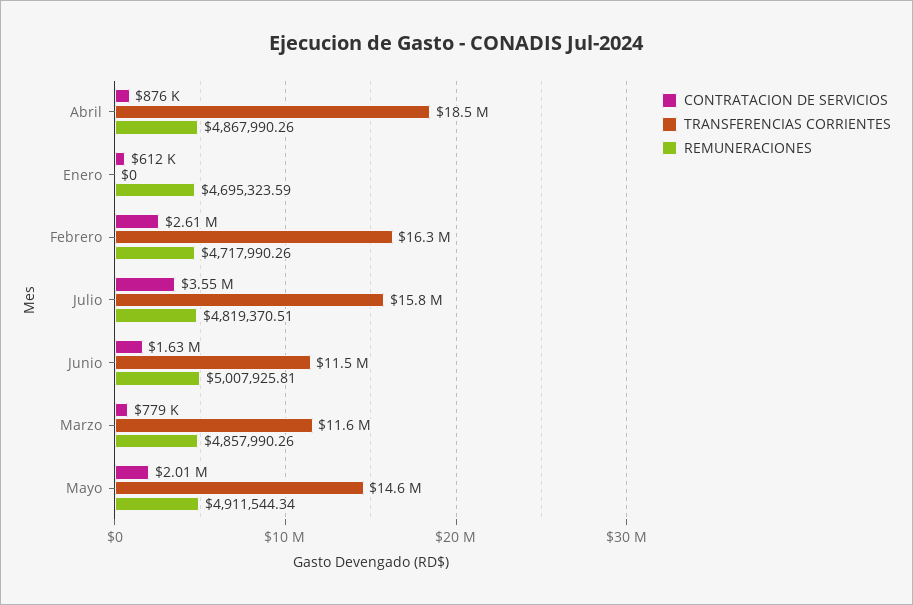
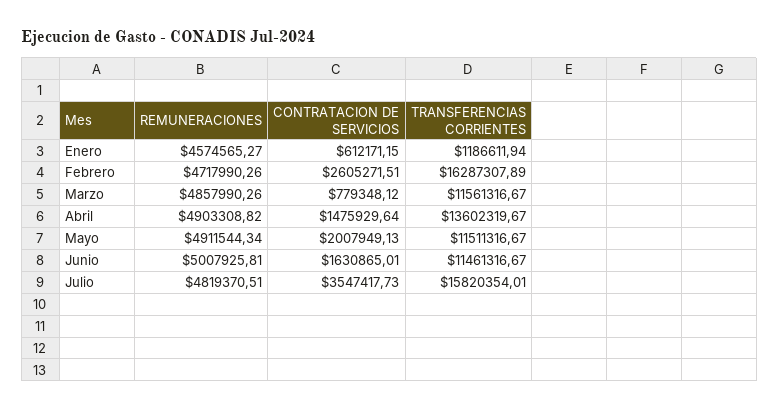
  {
    "CONTRATACION DE SERVICIOS": {
-     "Abril": 876000,
+     "Abril": 1475929.64,
      "Enero": 612171.15,
      "Febrero": 2605271.51,
      "Julio": 3547417.73,
      "Junio": 1630865.01,
      "Marzo": 779348.12,
      "Mayo": 2007949.13
    },
    "TRANSFERENCIAS CORRIENTES": {
-     "Abril": 18500000,
+     "Abril": 13602319.67,
-     "Enero": 0,
+     "Enero": 1186611.94,
      "Febrero": 16287307.89,
      "Julio": 15820354.01,
      "Junio": 11461316.67,
      "Marzo": 11561316.67,
-     "Mayo": 14600000
+     "Mayo": 11511316.67
    },
    "REMUNERACIONES": {
-     "Abril": 4867990.26,
+     "Abril": 4903308.82,
-     "Enero": 4695323.59,
+     "Enero": 4574565.27,
      "Febrero": 4717990.26,
      "Julio": 4819370.51,
      "Junio": 5007925.81,
      "Marzo": 4857990.26,
      "Mayo": 4911544.34
    }
  }

